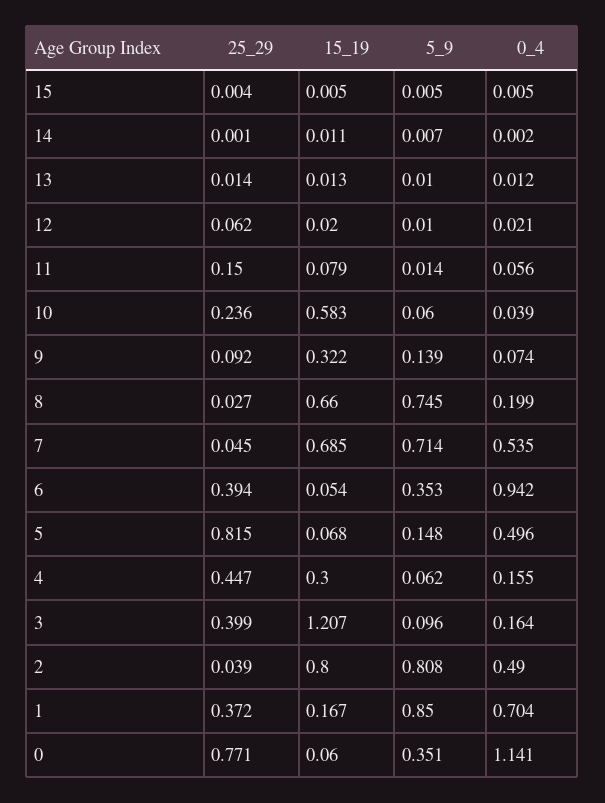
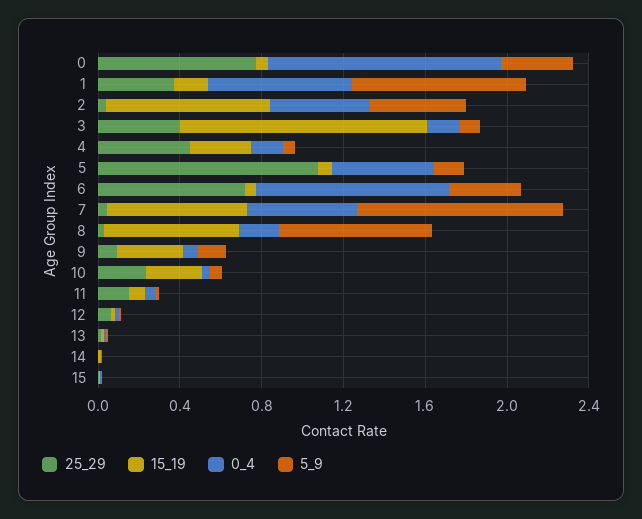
  {
    "25_29": {
      "15": 0.004,
      "14": 0.001,
      "13": 0.014,
      "12": 0.062,
      "11": 0.15,
      "10": 0.236,
      "9": 0.092,
      "8": 0.027,
      "7": 0.045,
-     "6": 0.394,
+     "6": 0.7,
-     "5": 0.815,
+     "5": 1.1,
      "4": 0.447,
      "3": 0.399,
      "2": 0.039,
      "1": 0.372,
      "0": 0.771
    },
    "15_19": {
      "15": 0.005,
      "14": 0.011,
      "13": 0.013,
      "12": 0.02,
      "11": 0.079,
-     "10": 0.583,
+     "10": 0.3,
      "9": 0.322,
      "8": 0.66,
      "7": 0.685,
      "6": 0.054,
      "5": 0.068,
      "4": 0.3,
      "3": 1.207,
      "2": 0.8,
      "1": 0.167,
      "0": 0.06
    },
    "5_9": {
      "15": 0.005,
      "14": 0.007,
      "13": 0.01,
      "12": 0.01,
      "11": 0.014,
      "10": 0.06,
      "9": 0.139,
      "8": 0.745,
-     "7": 0.714,
+     "7": 1,
      "6": 0.353,
      "5": 0.148,
      "4": 0.062,
      "3": 0.096,
-     "2": 0.808,
+     "2": 0.5,
      "1": 0.85,
      "0": 0.351
    },
    "0_4": {
      "15": 0.005,
      "14": 0.002,
      "13": 0.012,
      "12": 0.021,
      "11": 0.056,
      "10": 0.039,
      "9": 0.074,
      "8": 0.199,
      "7": 0.535,
      "6": 0.942,
      "5": 0.496,
      "4": 0.155,
      "3": 0.164,
      "2": 0.49,
      "1": 0.704,
      "0": 1.141
    }
  }

